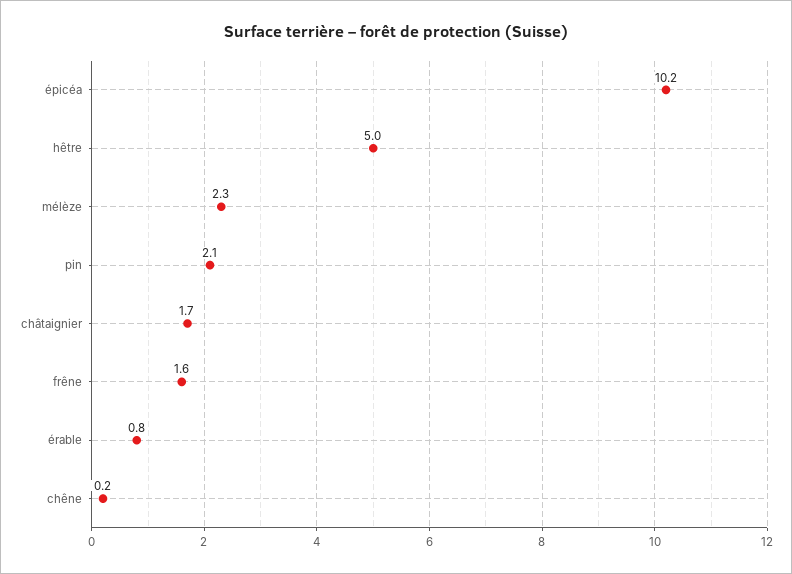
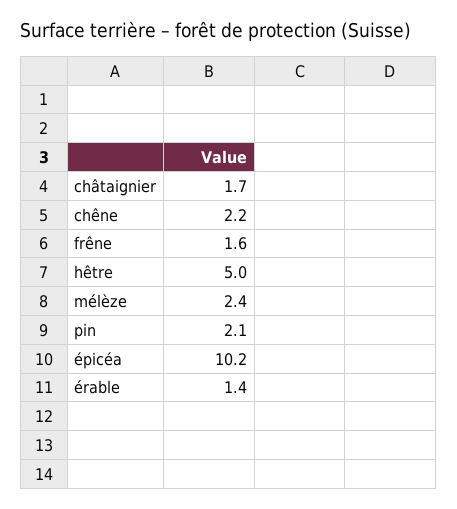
  {
    "épicéa": 10.2,
    "hêtre": 5,
-   "mélèze": 2.3,
+   "mélèze": 2.4,
    "pin": 2.1,
    "châtaignier": 1.7,
    "frêne": 1.6,
-   "érable": 0.8,
+   "érable": 1.4,
-   "chêne": 0.2
+   "chêne": 2.2
  }

